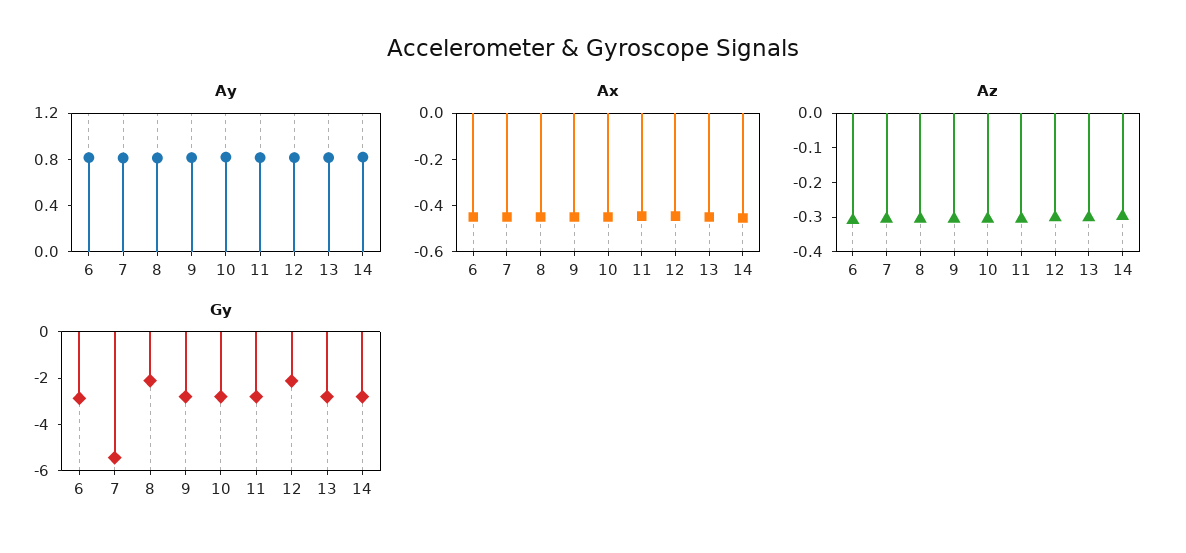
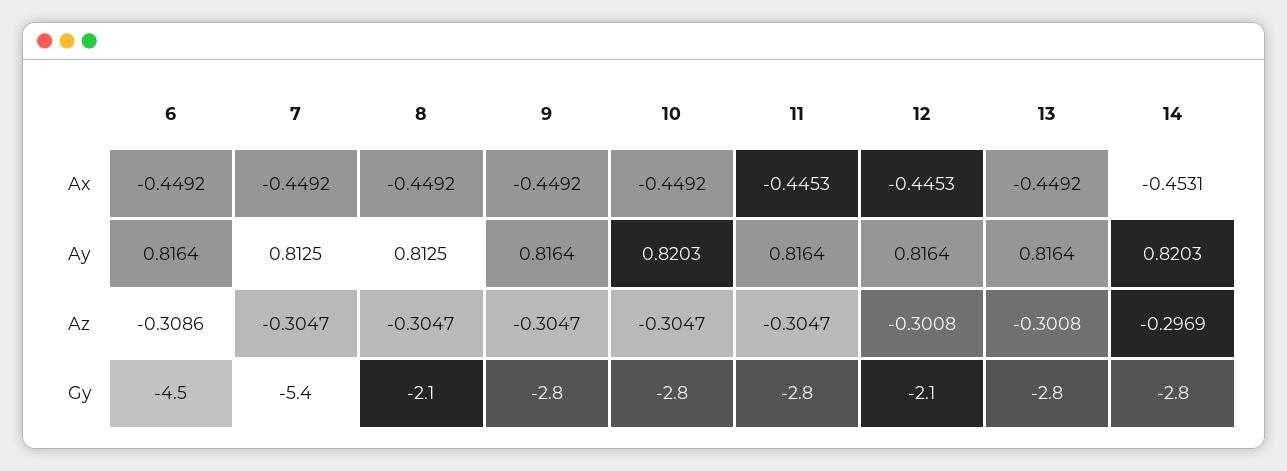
  {
    "Ay": {
      "6": 0.8164,
      "7": 0.8125,
      "8": 0.8125,
      "9": 0.8164,
      "10": 0.8203,
      "11": 0.8164,
      "12": 0.8164,
      "13": 0.8164,
      "14": 0.8203
    },
    "Ax": {
      "6": -0.4492,
      "7": -0.4492,
      "8": -0.4492,
      "9": -0.4492,
      "10": -0.4492,
      "11": -0.4453,
      "12": -0.4453,
      "13": -0.4492,
      "14": -0.4531
    },
    "Az": {
      "6": -0.3086,
      "7": -0.3047,
      "8": -0.3047,
      "9": -0.3047,
      "10": -0.3047,
      "11": -0.3047,
      "12": -0.3008,
      "13": -0.3008,
      "14": -0.2969
    },
    "Gy": {
-     "6": -3,
+     "6": -4.5,
      "7": -5.4,
      "8": -2.1,
      "9": -2.8,
      "10": -2.8,
      "11": -2.8,
      "12": -2.1,
      "13": -2.8,
      "14": -2.8
    }
  }

